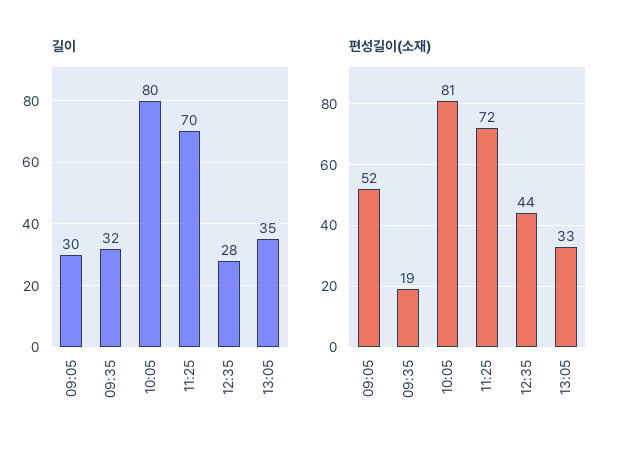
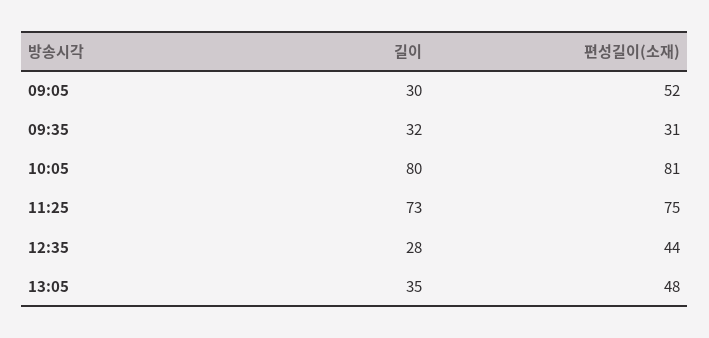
  {
    "길이": {
      "09:05": 30,
      "09:35": 32,
      "10:05": 80,
-     "11:25": 70,
+     "11:25": 73,
      "12:35": 28,
      "13:05": 35
    },
    "편성길이(소재)": {
      "09:05": 52,
-     "09:35": 19,
+     "09:35": 31,
      "10:05": 81,
-     "11:25": 72,
+     "11:25": 75,
      "12:35": 44,
-     "13:05": 33
+     "13:05": 48
    }
  }

